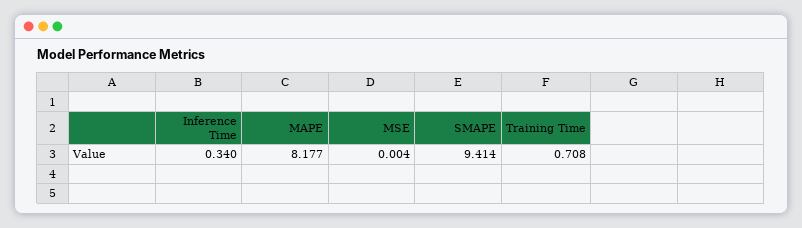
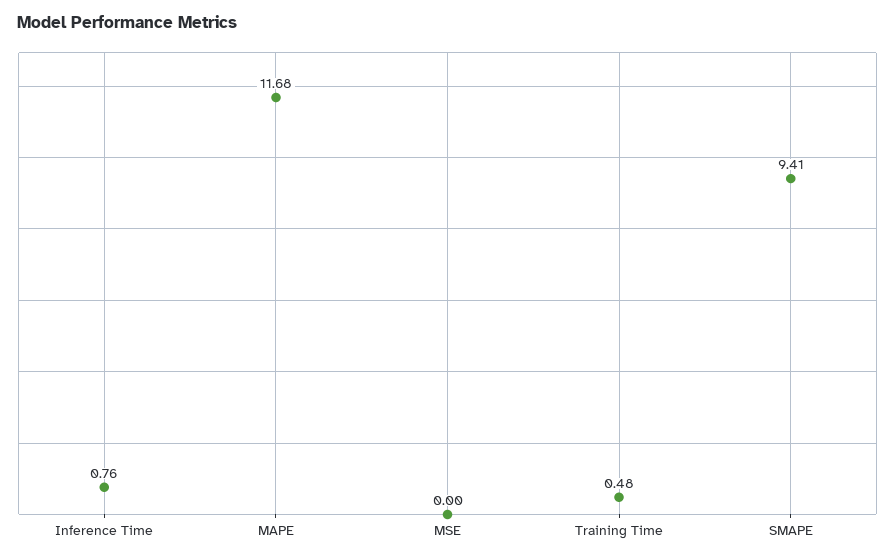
  {
-   "Inference Time": 0.34,
+   "Inference Time": 0.76,
-   "MAPE": 8.177,
+   "MAPE": 11.68,
    "MSE": 0.004,
    "SMAPE": 9.414,
-   "Training Time": 0.708
+   "Training Time": 0.48
  }

